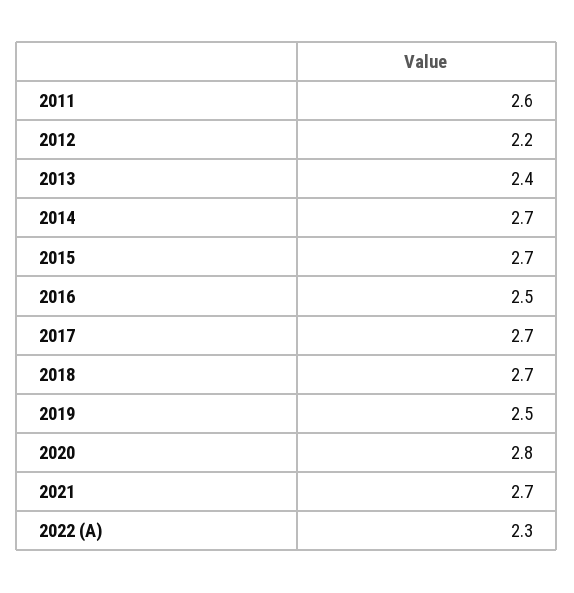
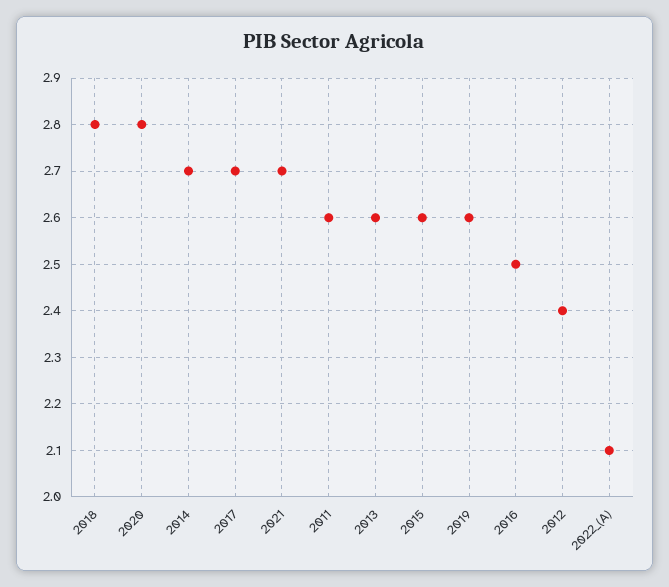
  {
    "2011": 2.6,
-   "2012": 2.2,
+   "2012": 2.4,
-   "2013": 2.4,
+   "2013": 2.6,
    "2014": 2.7,
-   "2015": 2.7,
+   "2015": 2.6,
    "2016": 2.5,
    "2017": 2.7,
-   "2018": 2.7,
+   "2018": 2.8,
-   "2019": 2.5,
+   "2019": 2.6,
    "2020": 2.8,
    "2021": 2.7,
-   "2022 (A)": 2.3
+   "2022 (A)": 2.1
  }

